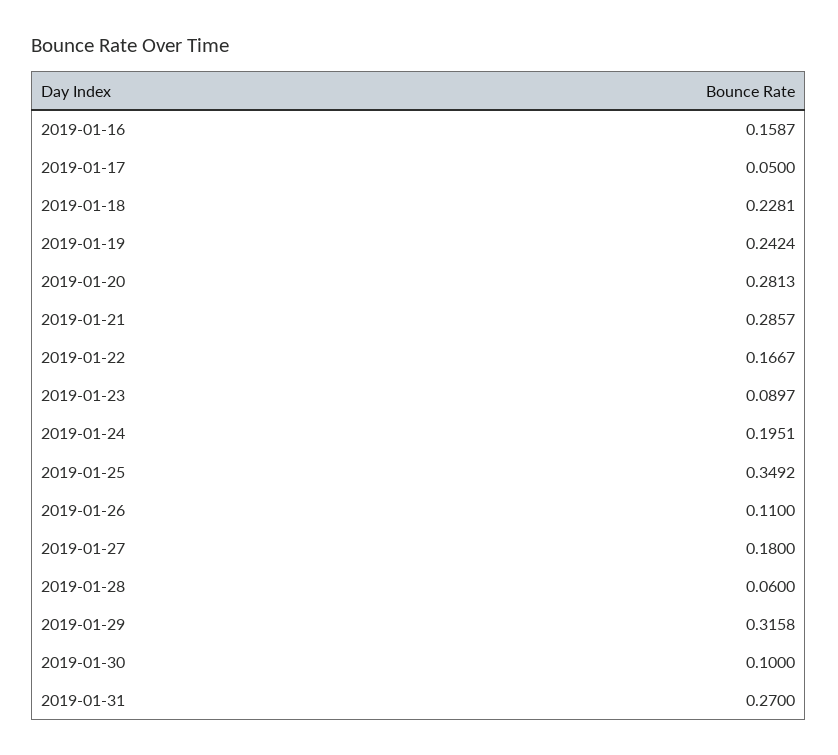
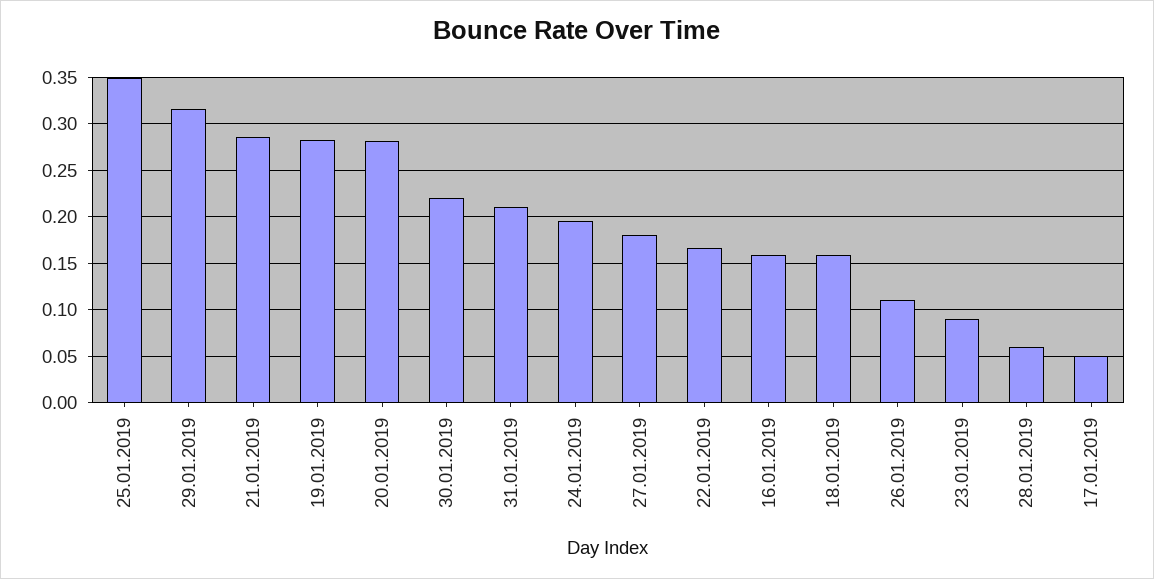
  {
    "2019-01-16": 0.1587,
    "2019-01-17": 0.05,
-   "2019-01-18": 0.2281,
+   "2019-01-18": 0.16,
-   "2019-01-19": 0.2424,
+   "2019-01-19": 0.28,
    "2019-01-20": 0.2813,
    "2019-01-21": 0.2857,
    "2019-01-22": 0.1667,
    "2019-01-23": 0.0897,
    "2019-01-24": 0.1951,
    "2019-01-25": 0.3492,
    "2019-01-26": 0.11,
    "2019-01-27": 0.18,
    "2019-01-28": 0.06,
    "2019-01-29": 0.3158,
-   "2019-01-30": 0.1,
+   "2019-01-30": 0.22,
-   "2019-01-31": 0.27
+   "2019-01-31": 0.21
  }

